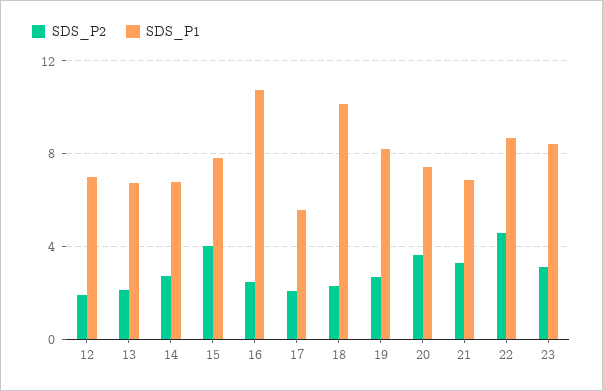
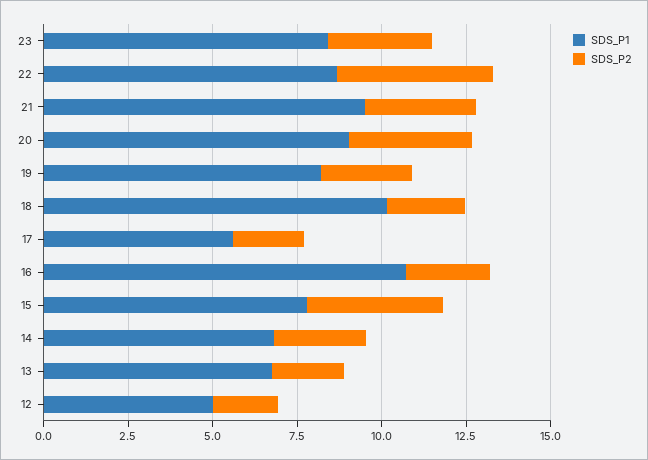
  {
    "SDS_P2": {
      "12": 2,
      "13": 2,
      "14": 2.5,
      "15": 4,
      "16": 2.5,
      "17": 2,
      "18": 2.5,
      "19": 2.5,
      "20": 3.5,
      "21": 3.5,
      "22": 4.5,
      "23": 3
    },
    "SDS_P1": {
-     "12": 7,
+     "12": 5,
      "13": 7,
      "14": 7,
      "15": 8,
      "16": 10.5,
      "17": 5.5,
      "18": 10,
      "19": 8,
-     "20": 7.5,
+     "20": 9,
-     "21": 7,
+     "21": 9.5,
      "22": 8.5,
      "23": 8.5
    }
  }

